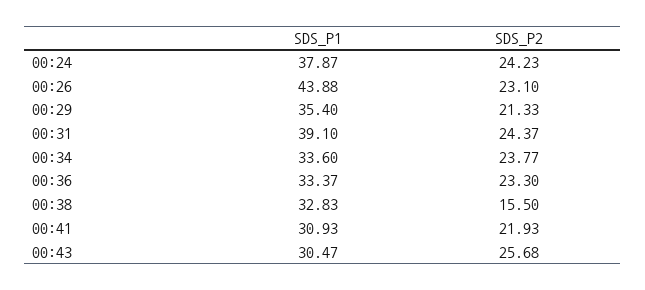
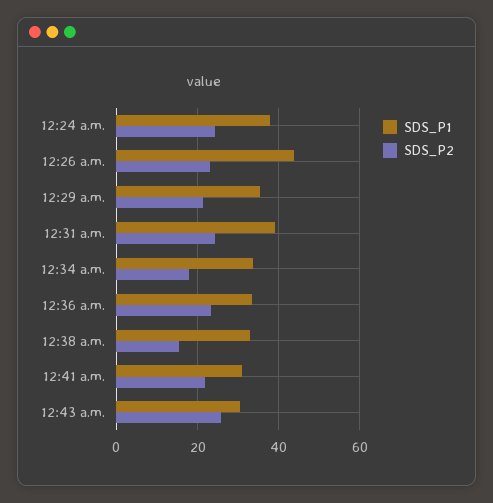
  {
    "SDS_P1": {
      "00:24": 37.87,
      "00:26": 43.88,
      "00:29": 35.4,
      "00:31": 39.1,
      "00:34": 33.6,
      "00:36": 33.37,
      "00:38": 32.83,
      "00:41": 30.93,
      "00:43": 30.47
    },
    "SDS_P2": {
      "00:24": 24.23,
      "00:26": 23.1,
      "00:29": 21.33,
      "00:31": 24.37,
-     "00:34": 23.77,
+     "00:34": 18,
      "00:36": 23.3,
      "00:38": 15.5,
      "00:41": 21.93,
      "00:43": 25.68
    }
  }

